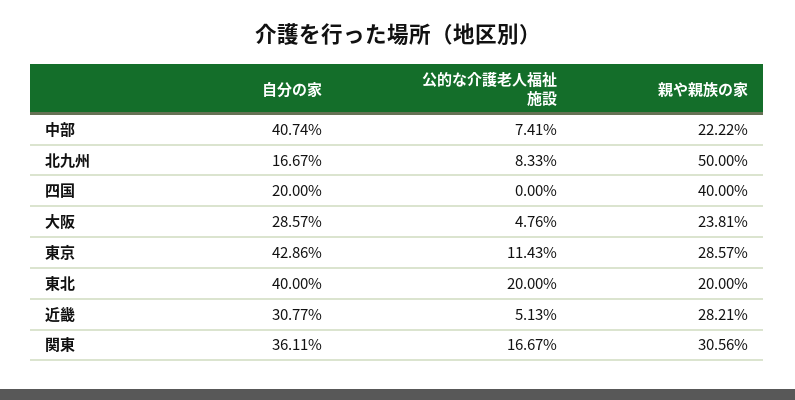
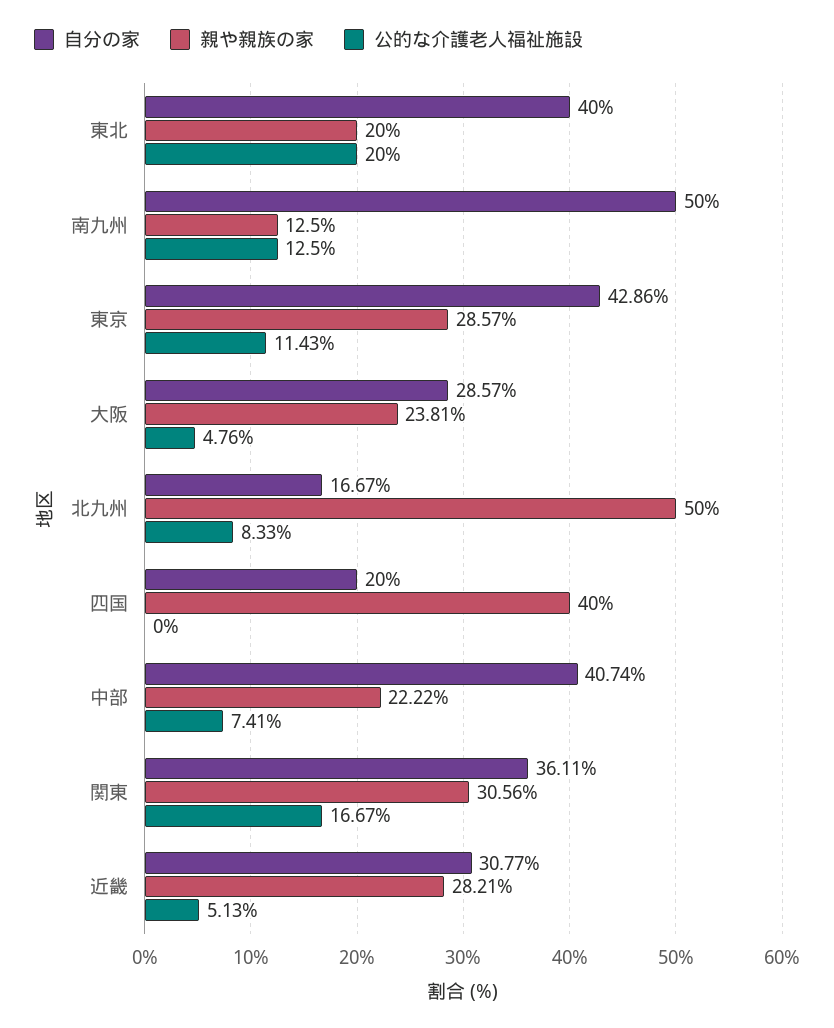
  {
    "自分の家": {
      "中部": 40.74,
      "北九州": 16.67,
      "四国": 20,
      "大阪": 28.57,
      "東京": 42.86,
      "東北": 40,
      "近畿": 30.77,
-     "関東": 36.11
+     "関東": 36.11,
+     "南九州": 50
    },
    "公的な介護老人福祉施設": {
      "中部": 7.41,
      "北九州": 8.33,
      "四国": 0,
      "大阪": 4.76,
      "東京": 11.43,
      "東北": 20,
      "近畿": 5.13,
-     "関東": 16.67
+     "関東": 16.67,
+     "南九州": 12.5
    },
    "親や親族の家": {
      "中部": 22.22,
      "北九州": 50,
      "四国": 40,
      "大阪": 23.81,
      "東京": 28.57,
      "東北": 20,
      "近畿": 28.21,
-     "関東": 30.56
+     "関東": 30.56,
+     "南九州": 12.5
    }
  }

